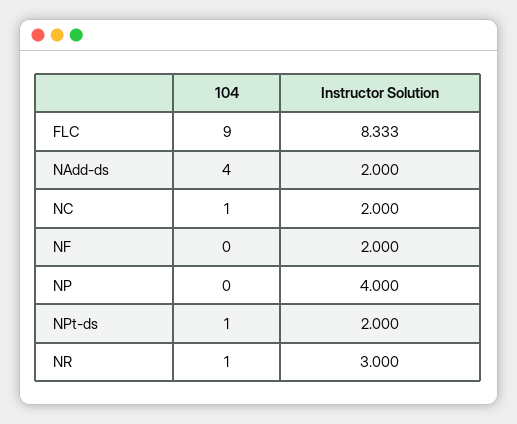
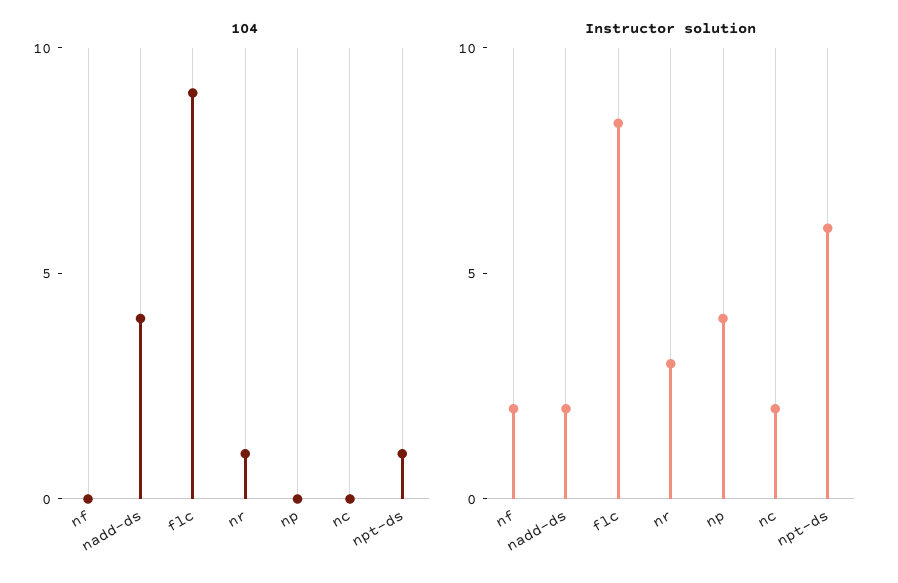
  {
    "104": {
      "FLC": 9,
      "NAdd-ds": 4,
-     "NC": 1,
+     "NC": 0,
      "NF": 0,
      "NP": 0,
      "NPt-ds": 1,
      "NR": 1
    },
    "Instructor Solution": {
      "FLC": 8.333,
      "NAdd-ds": 2,
      "NC": 2,
      "NF": 2,
      "NP": 4,
-     "NPt-ds": 2,
+     "NPt-ds": 6,
      "NR": 3
    }
  }

